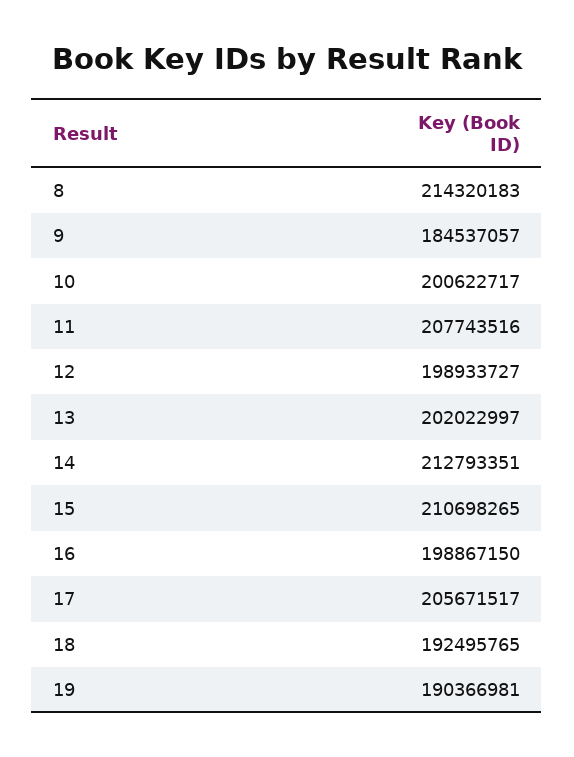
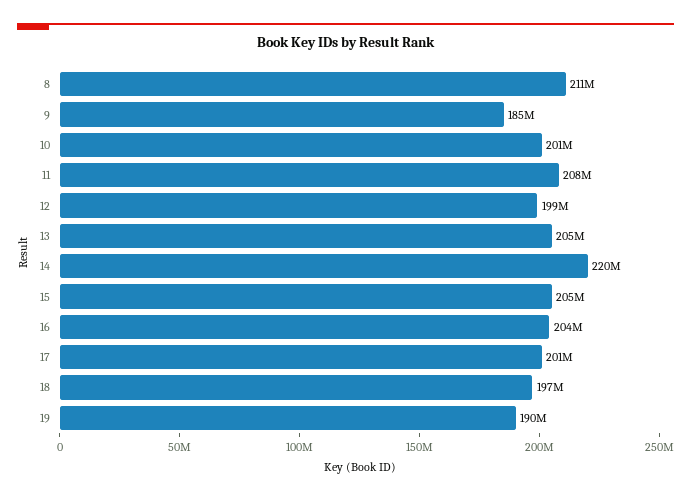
  {
-   "8": 214320183,
+   "8": 211000000,
    "9": 184537057,
    "10": 200622717,
    "11": 207743516,
    "12": 198933727,
-   "13": 202022997,
+   "13": 205000000,
-   "14": 212793351,
+   "14": 220000000,
-   "15": 210698265,
+   "15": 205000000,
-   "16": 198867150,
+   "16": 204000000,
-   "17": 205671517,
+   "17": 201000000,
-   "18": 192495765,
+   "18": 197000000,
    "19": 190366981
  }

